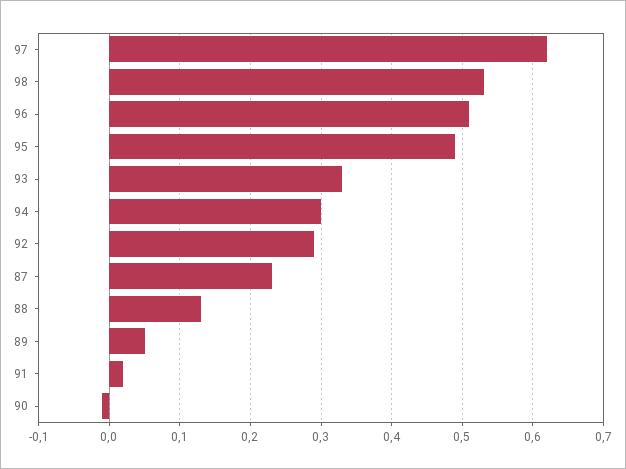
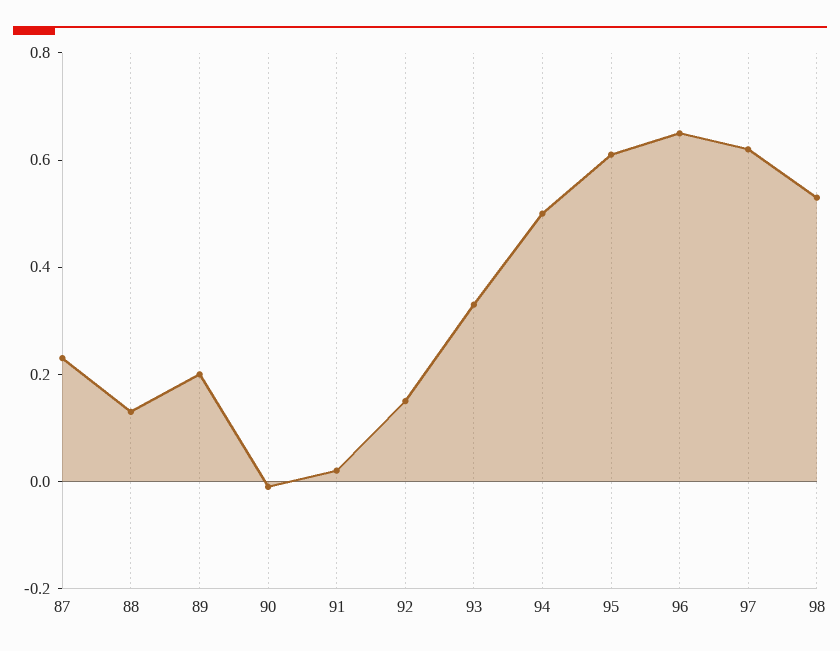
  {
    "97": 0.62,
    "98": 0.53,
-   "96": 0.51,
+   "96": 0.65,
-   "95": 0.49,
+   "95": 0.6,
    "93": 0.33,
-   "94": 0.3,
+   "94": 0.5,
-   "92": 0.29,
+   "92": 0.15,
    "87": 0.23,
    "88": 0.13,
-   "89": 0.05,
+   "89": 0.2,
    "91": 0.02,
    "90": -0.01
  }

